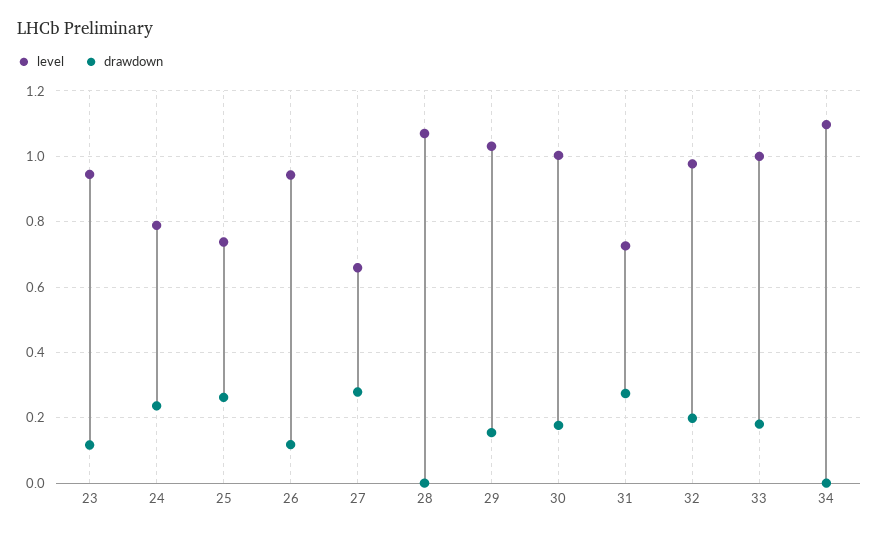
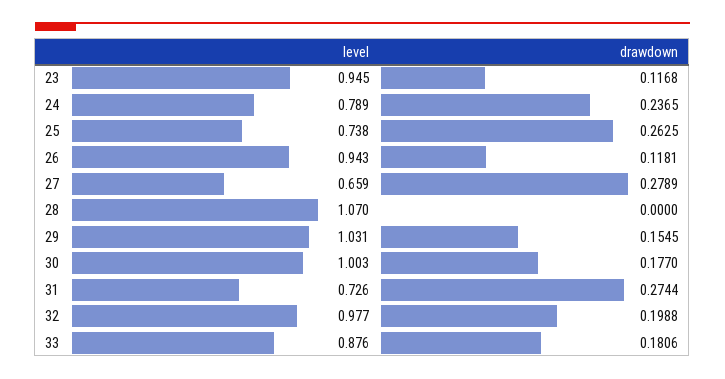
  {
    "level": {
      "23": 0.945,
      "24": 0.789,
      "25": 0.738,
      "26": 0.943,
      "27": 0.659,
      "28": 1.07,
      "29": 1.031,
      "30": 1.003,
      "31": 0.726,
      "32": 0.977,
-     "33": 1,
+     "33": 0.876
-     "34": 1.1
    },
    "drawdown": {
      "23": 0.1168,
      "24": 0.2365,
      "25": 0.2625,
      "26": 0.1181,
      "27": 0.2789,
      "28": 0,
      "29": 0.1545,
      "30": 0.177,
      "31": 0.2744,
      "32": 0.1988,
-     "33": 0.1806,
+     "33": 0.1806
-     "34": 0
    }
  }

